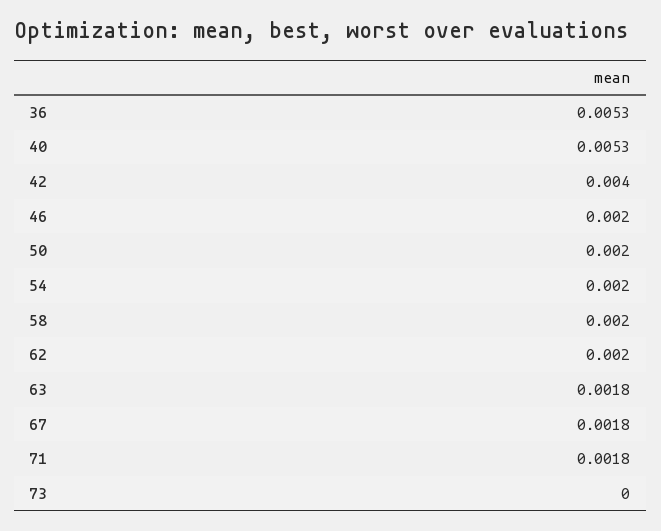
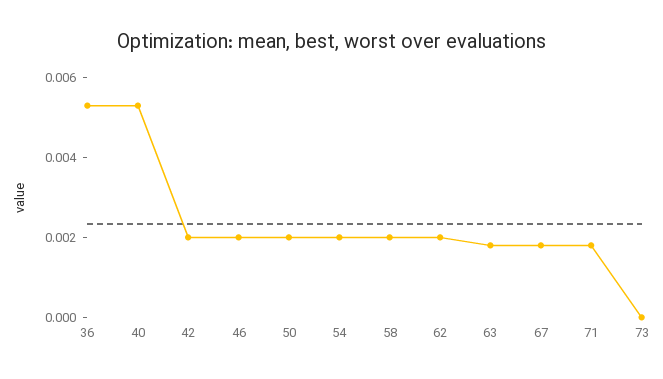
  {
    "36": 0.0053,
    "40": 0.0053,
-   "42": 0.004,
+   "42": 0.002,
    "46": 0.002,
    "50": 0.002,
    "54": 0.002,
    "58": 0.002,
    "62": 0.002,
    "63": 0.0018,
    "67": 0.0018,
    "71": 0.0018,
    "73": 0
  }

